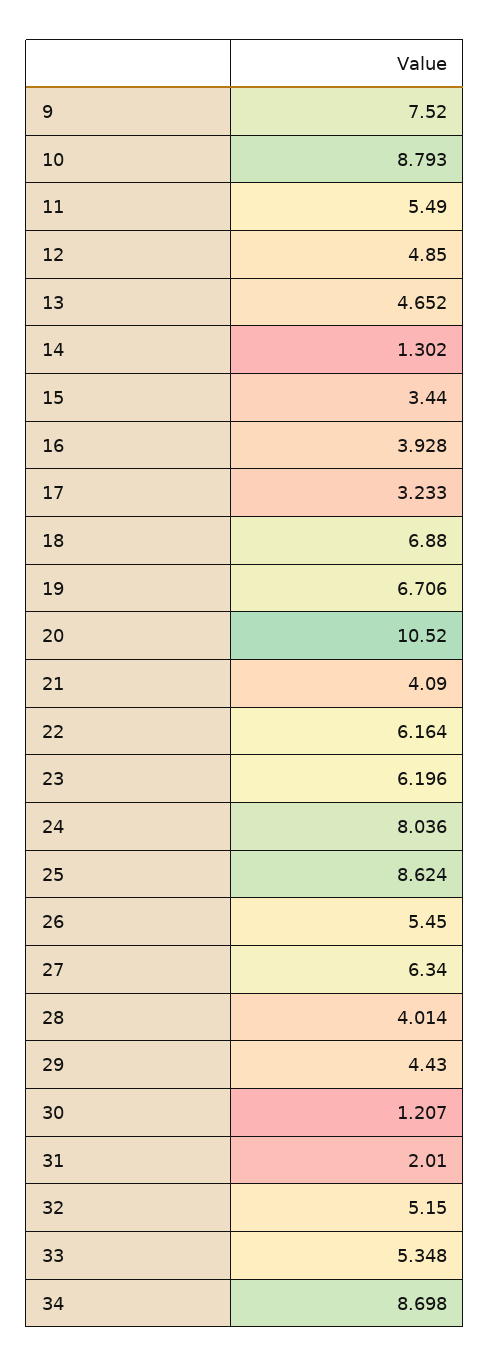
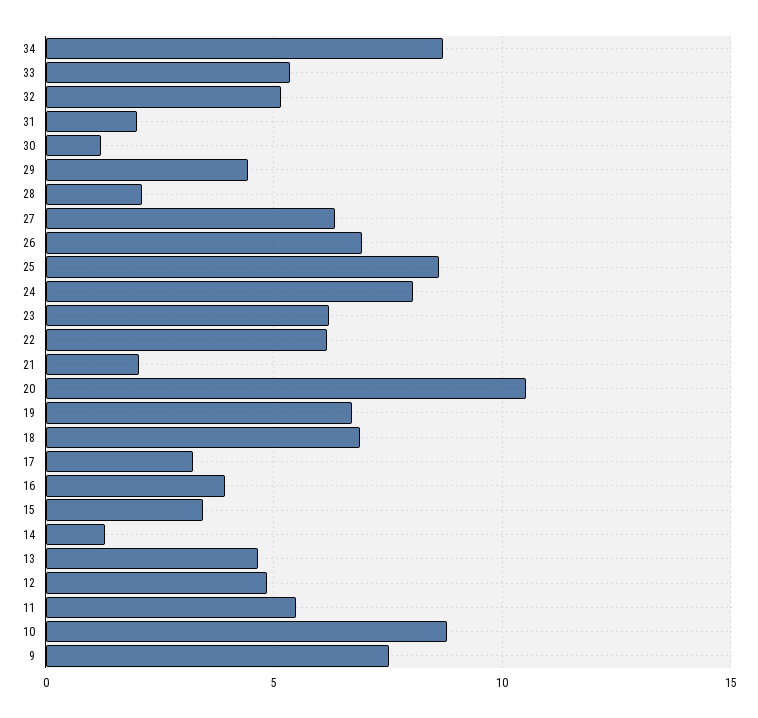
  {
    "9": 7.52,
    "10": 8.793,
    "11": 5.49,
    "12": 4.85,
    "13": 4.652,
    "14": 1.302,
    "15": 3.44,
    "16": 3.928,
    "17": 3.233,
    "18": 6.88,
    "19": 6.706,
    "20": 10.52,
-   "21": 4.09,
+   "21": 2,
    "22": 6.164,
    "23": 6.196,
    "24": 8.036,
    "25": 8.624,
-   "26": 5.45,
+   "26": 7,
    "27": 6.34,
-   "28": 4.014,
+   "28": 2,
    "29": 4.43,
    "30": 1.207,
    "31": 2.01,
    "32": 5.15,
    "33": 5.348,
    "34": 8.698
  }

